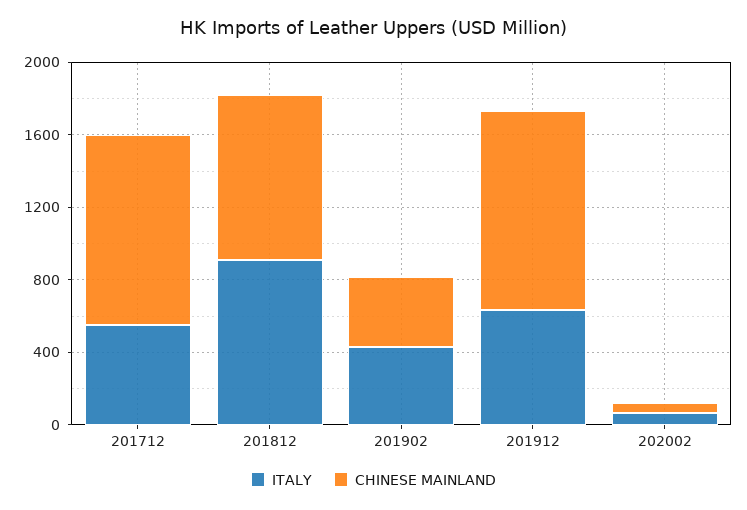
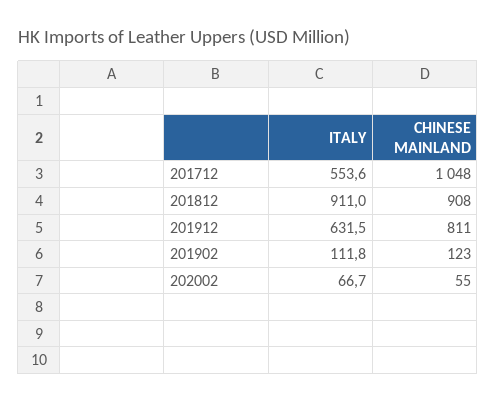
  {
    "ITALY": {
      "201712": 553.6,
      "201812": 911,
-     "201902": 400,
+     "201902": 111.8,
      "201912": 631.5,
      "202002": 66.7
    },
    "CHINESE MAINLAND": {
      "201712": 1048,
      "201812": 908,
-     "201902": 400,
+     "201902": 123,
-     "201912": 1100,
+     "201912": 811,
      "202002": 55
    }
  }

